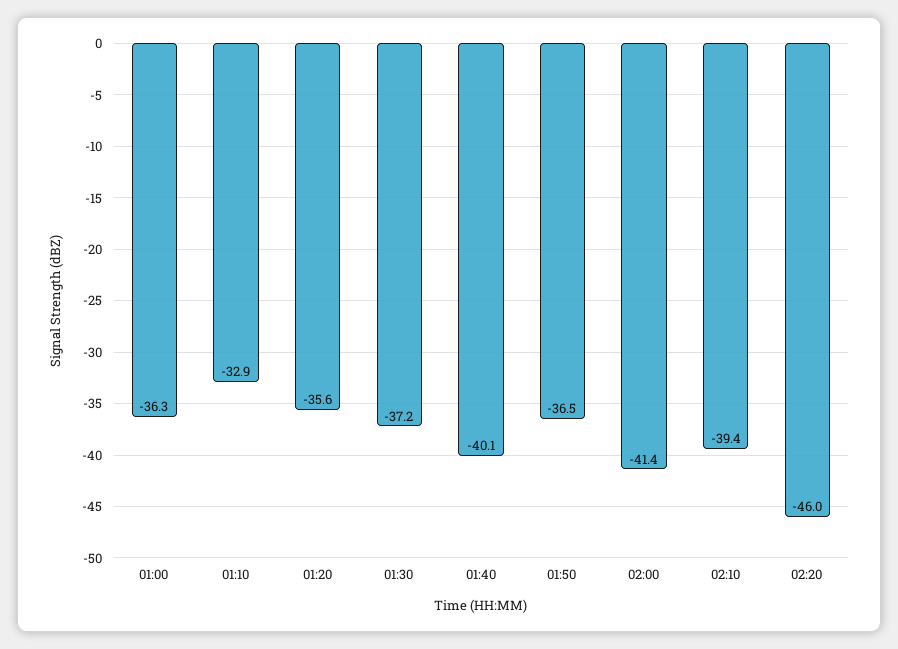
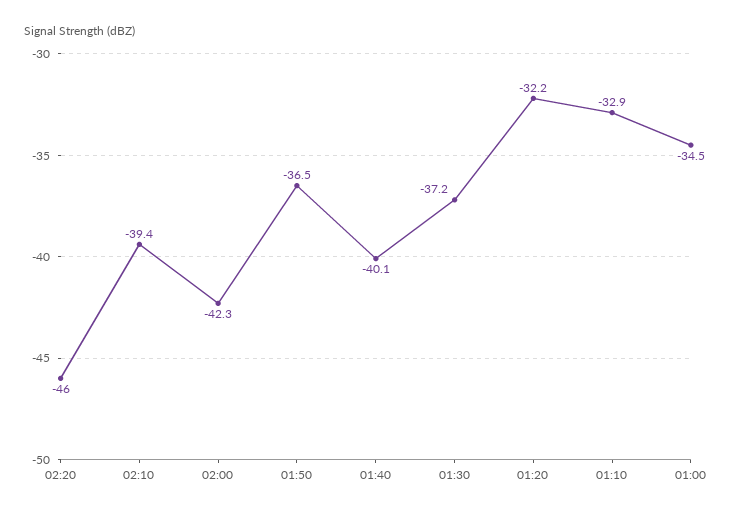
  {
-   "01:00": -36.3,
+   "01:00": -34.5,
    "01:10": -32.9,
-   "01:20": -35.6,
+   "01:20": -32.2,
    "01:30": -37.2,
    "01:40": -40.1,
    "01:50": -36.5,
-   "02:00": -41.4,
+   "02:00": -42.3,
    "02:10": -39.4,
    "02:20": -46
  }

